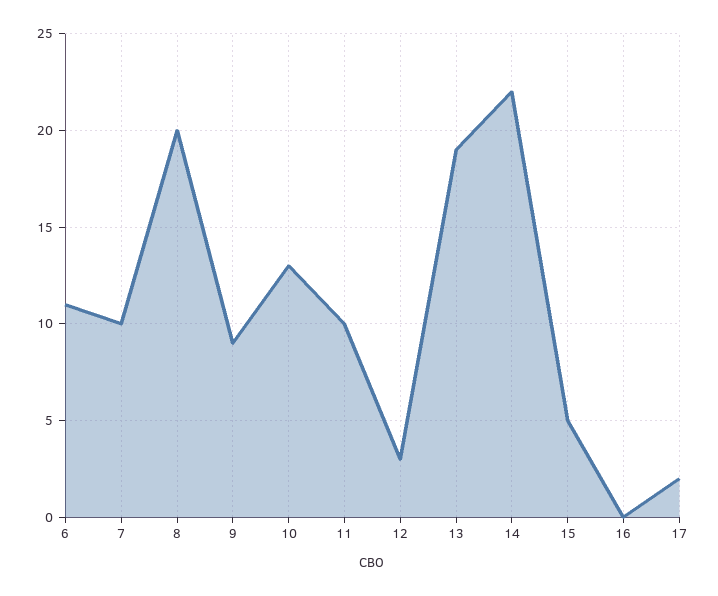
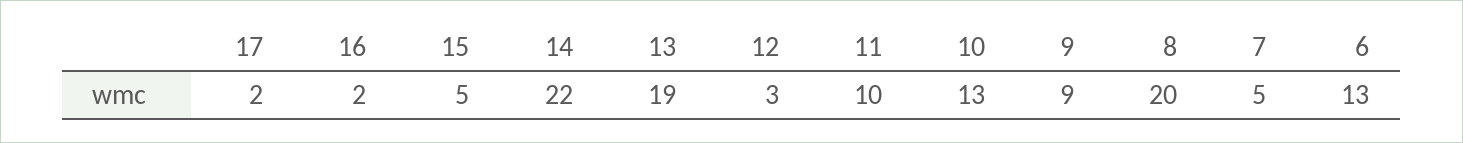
  {
-   "6": 11,
+   "6": 13,
-   "7": 10,
+   "7": 5,
    "8": 20,
    "9": 9,
    "10": 13,
    "11": 10,
    "12": 3,
    "13": 19,
    "14": 22,
    "15": 5,
-   "16": 0,
+   "16": 2,
    "17": 2
  }

